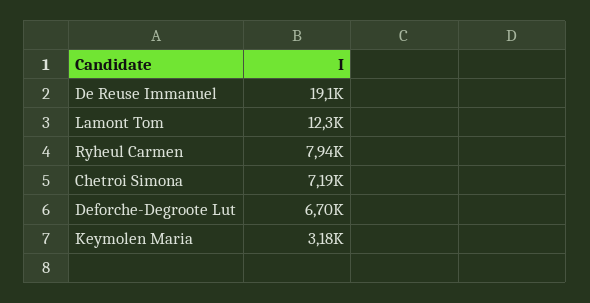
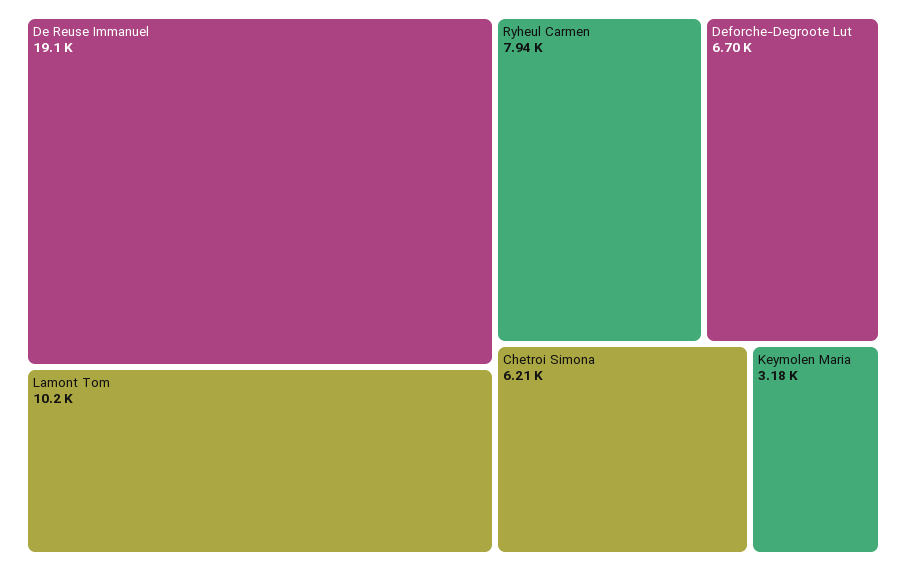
  {
    "De Reuse Immanuel": 19100,
-   "Lamont Tom": 12300,
+   "Lamont Tom": 10200,
    "Ryheul Carmen": 7940,
-   "Chetroi Simona": 7190,
+   "Chetroi Simona": 6210,
    "Deforche-Degroote Lut": 6700,
    "Keymolen Maria": 3180
  }

